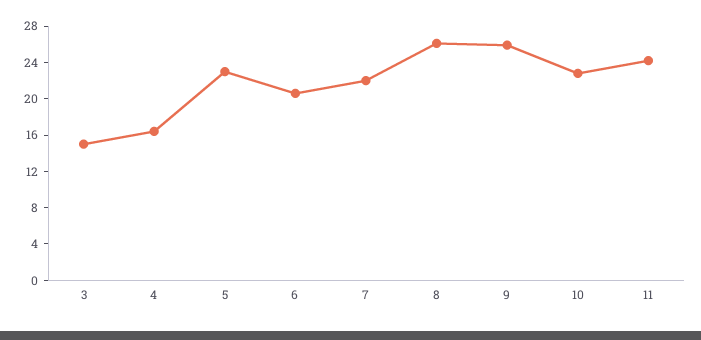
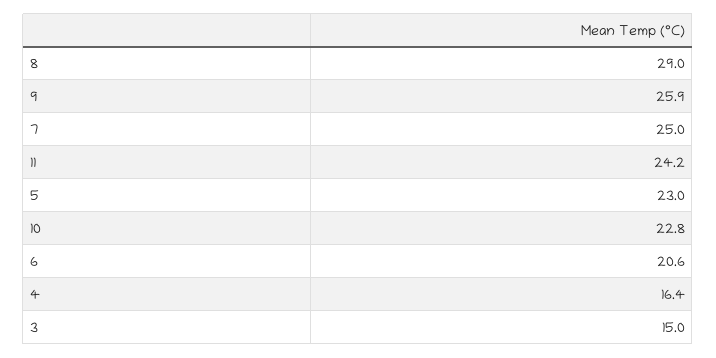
  {
    "3": 15,
    "4": 16.4,
    "5": 23,
    "6": 20.6,
-   "7": 22,
+   "7": 25,
-   "8": 26,
+   "8": 29,
    "9": 25.9,
    "10": 22.8,
    "11": 24.2
  }

